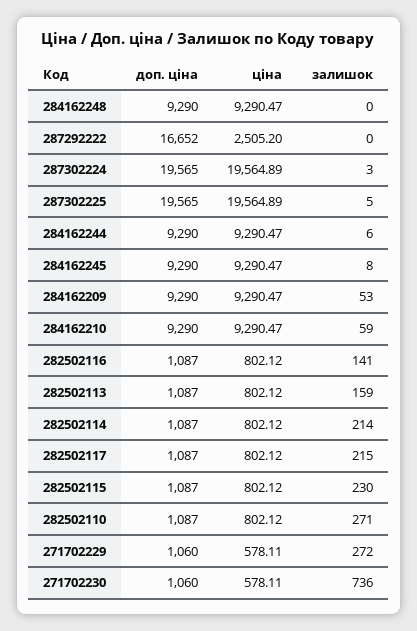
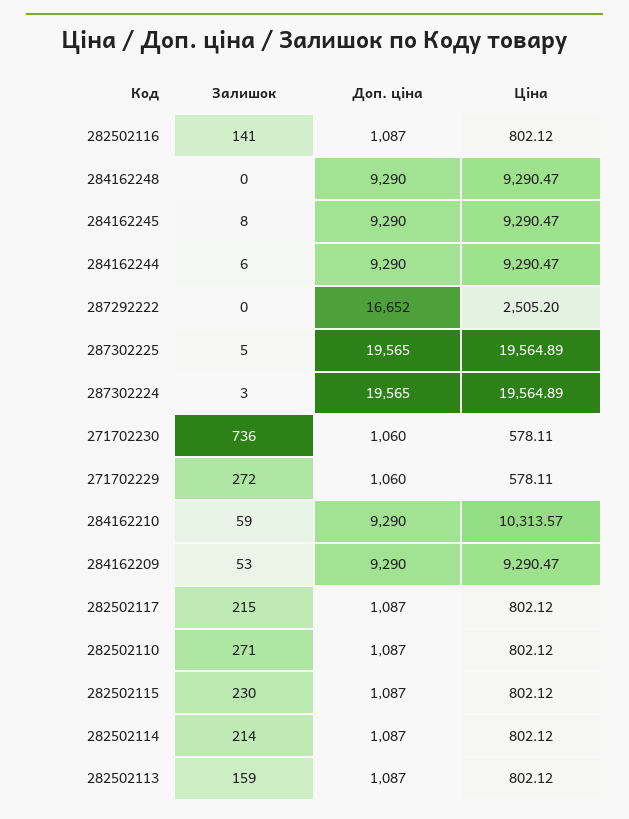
  {
    "доп. ціна": {
      "284162248": 9290,
      "287292222": 16652,
      "287302224": 19565,
      "287302225": 19565,
      "284162244": 9290,
      "284162245": 9290,
      "284162209": 9290,
      "284162210": 9290,
      "282502116": 1087,
      "282502113": 1087,
      "282502114": 1087,
      "282502117": 1087,
      "282502115": 1087,
      "282502110": 1087,
      "271702229": 1060,
      "271702230": 1060
    },
    "ціна": {
      "284162248": 9290.47,
      "287292222": 2505.2,
      "287302224": 19564.89,
      "287302225": 19564.89,
      "284162244": 9290.47,
      "284162245": 9290.47,
      "284162209": 9290.47,
-     "284162210": 9290.47,
+     "284162210": 10313.57,
      "282502116": 802.12,
      "282502113": 802.12,
      "282502114": 802.12,
      "282502117": 802.12,
      "282502115": 802.12,
      "282502110": 802.12,
      "271702229": 578.11,
      "271702230": 578.11
    },
    "залишок": {
      "284162248": 0,
      "287292222": 0,
      "287302224": 3,
      "287302225": 5,
      "284162244": 6,
      "284162245": 8,
      "284162209": 53,
      "284162210": 59,
      "282502116": 141,
      "282502113": 159,
      "282502114": 214,
      "282502117": 215,
      "282502115": 230,
      "282502110": 271,
      "271702229": 272,
      "271702230": 736
    }
  }

